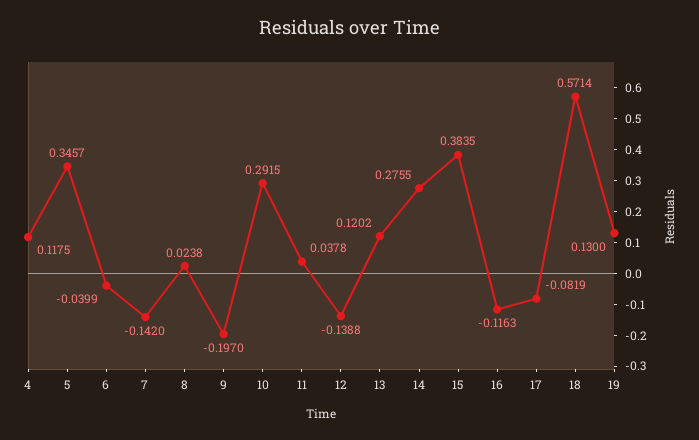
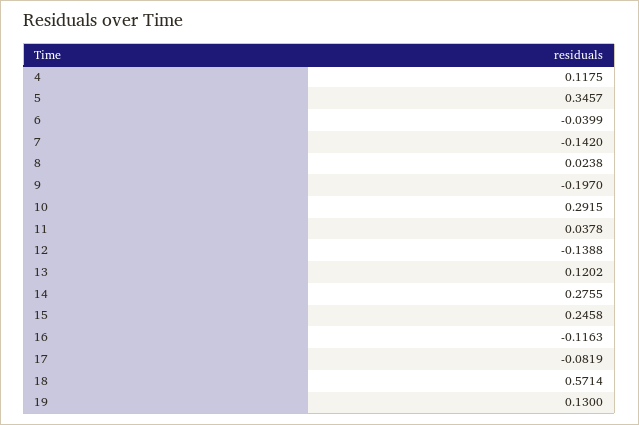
  {
    "4": 0.1175,
    "5": 0.3457,
    "6": -0.0399,
    "7": -0.142,
    "8": 0.0238,
    "9": -0.197,
    "10": 0.2915,
    "11": 0.0378,
    "12": -0.1388,
    "13": 0.1202,
    "14": 0.2755,
-   "15": 0.3835,
+   "15": 0.2458,
    "16": -0.1163,
    "17": -0.0819,
    "18": 0.5714,
    "19": 0.13
  }

